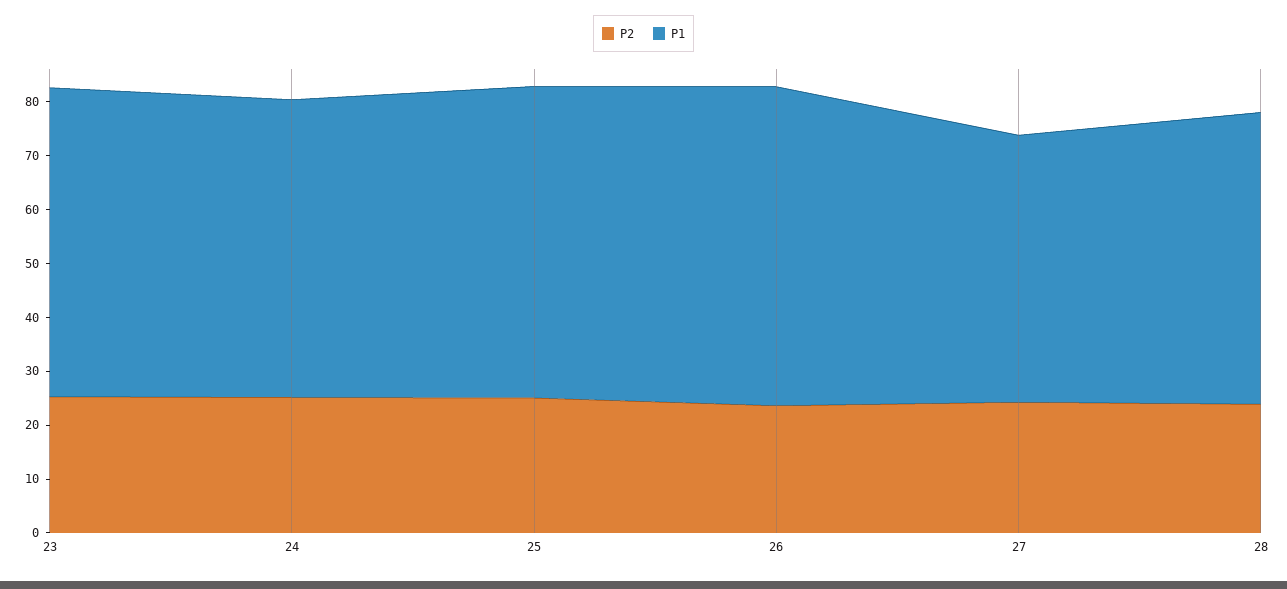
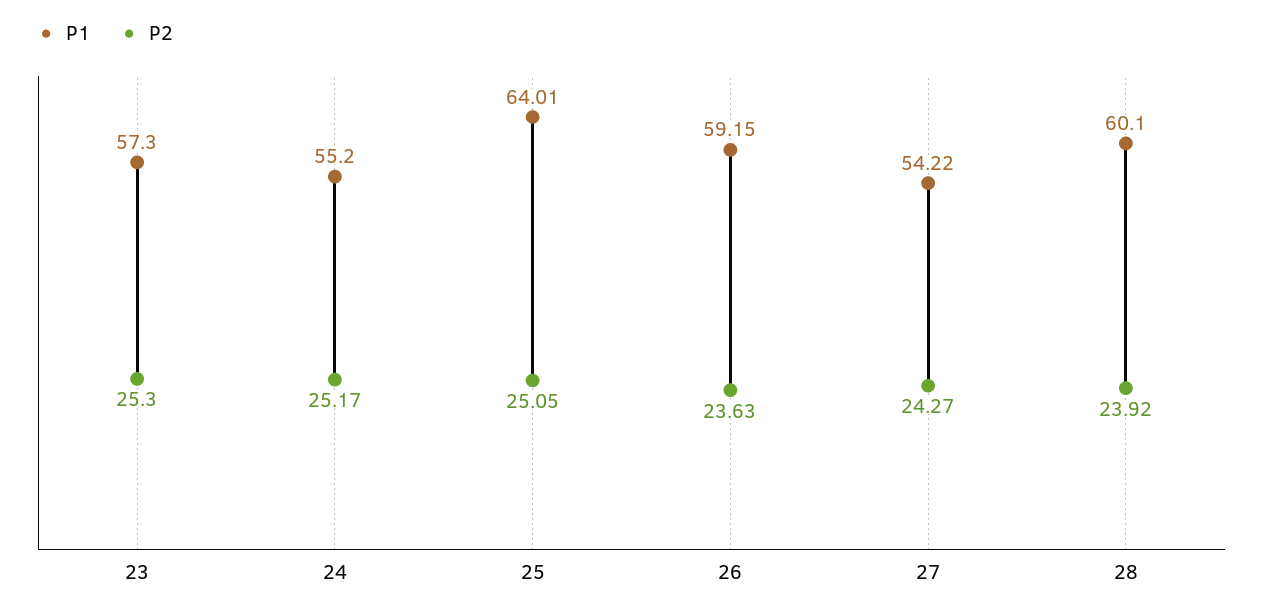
  {
    "P2": {
      "23": 25.3,
      "24": 25.17,
      "25": 25.05,
      "26": 23.63,
      "27": 24.27,
      "28": 23.92
    },
    "P1": {
      "23": 57.3,
      "24": 55.2,
-     "25": 58,
+     "25": 64.01,
      "26": 59.15,
-     "27": 50,
+     "27": 54.22,
-     "28": 54
+     "28": 60.1
    }
  }

